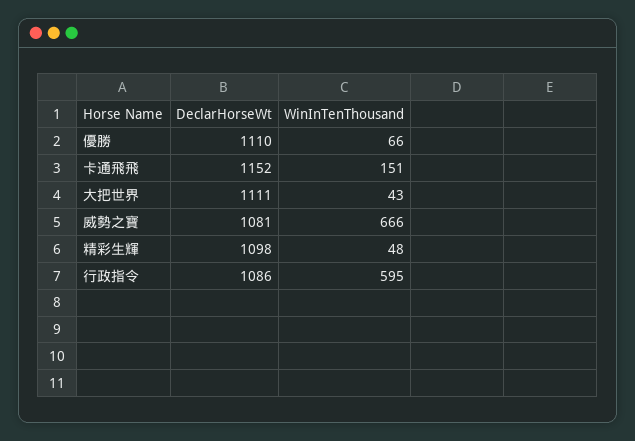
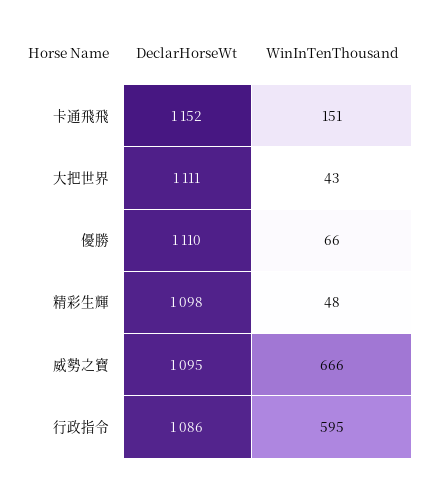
  {
    "DeclarHorseWt": {
      "優勝": 1110,
      "卡通飛飛": 1152,
      "大把世界": 1111,
-     "威勢之寶": 1081,
+     "威勢之寶": 1095,
      "精彩生輝": 1098,
      "行政指令": 1086
    },
    "WinInTenThousand": {
      "優勝": 66,
      "卡通飛飛": 151,
      "大把世界": 43,
      "威勢之寶": 666,
      "精彩生輝": 48,
      "行政指令": 595
    }
  }

